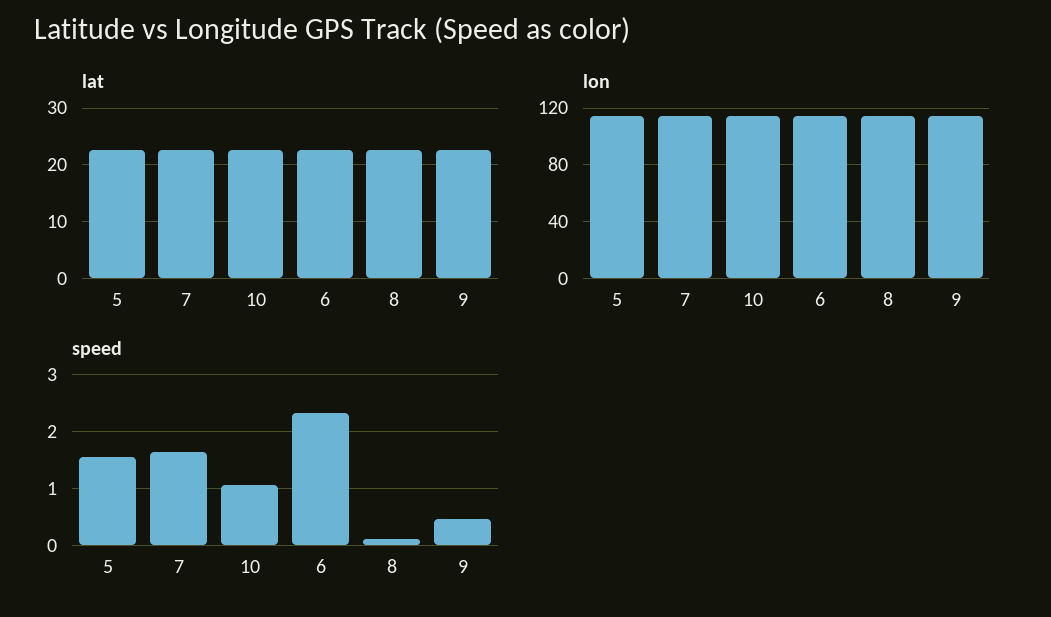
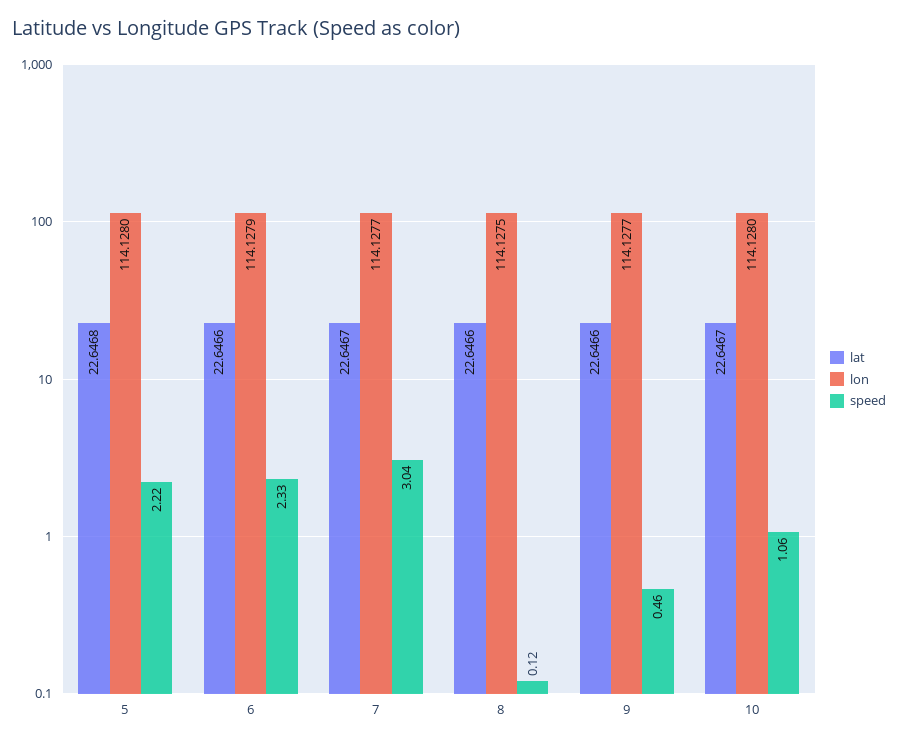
  {
    "lat": {
      "5": 22.6468,
      "7": 22.6467,
      "10": 22.6467,
      "6": 22.6466,
      "8": 22.6466,
      "9": 22.6466
    },
    "lon": {
      "5": 114.128,
      "7": 114.1277,
      "10": 114.128,
      "6": 114.1279,
      "8": 114.1275,
      "9": 114.1277
    },
    "speed": {
-     "5": 1.6,
+     "5": 2.22,
-     "7": 1.6,
+     "7": 3.04,
      "10": 1.06,
      "6": 2.33,
      "8": 0.12,
      "9": 0.46
    }
  }

